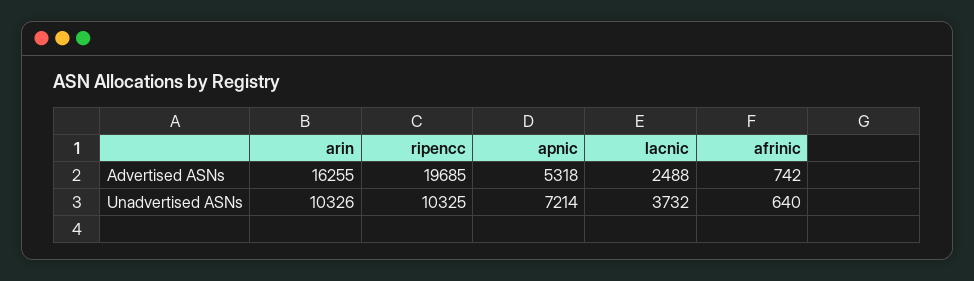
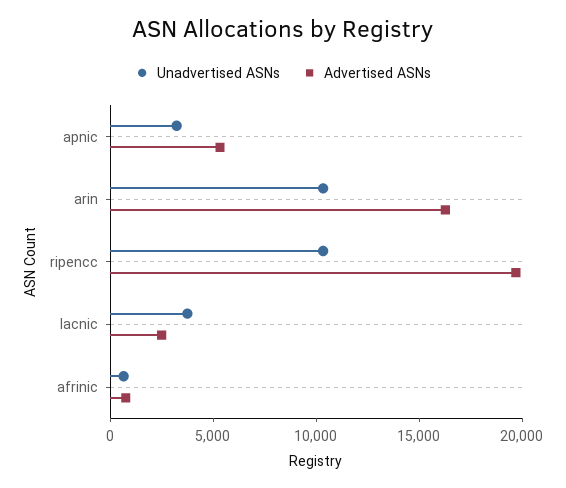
  {
    "Advertised ASNs": {
      "arin": 16255,
      "ripencc": 19685,
      "apnic": 5318,
      "lacnic": 2488,
      "afrinic": 742
    },
    "Unadvertised ASNs": {
      "arin": 10326,
      "ripencc": 10325,
-     "apnic": 7214,
+     "apnic": 3000,
      "lacnic": 3732,
      "afrinic": 640
    }
  }

